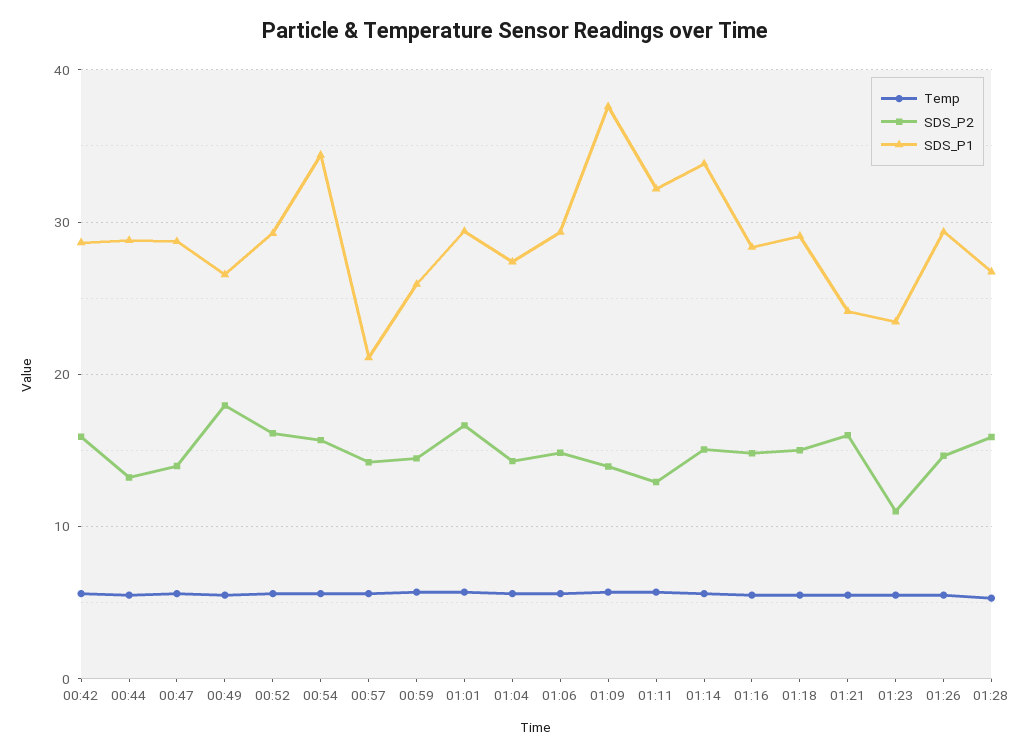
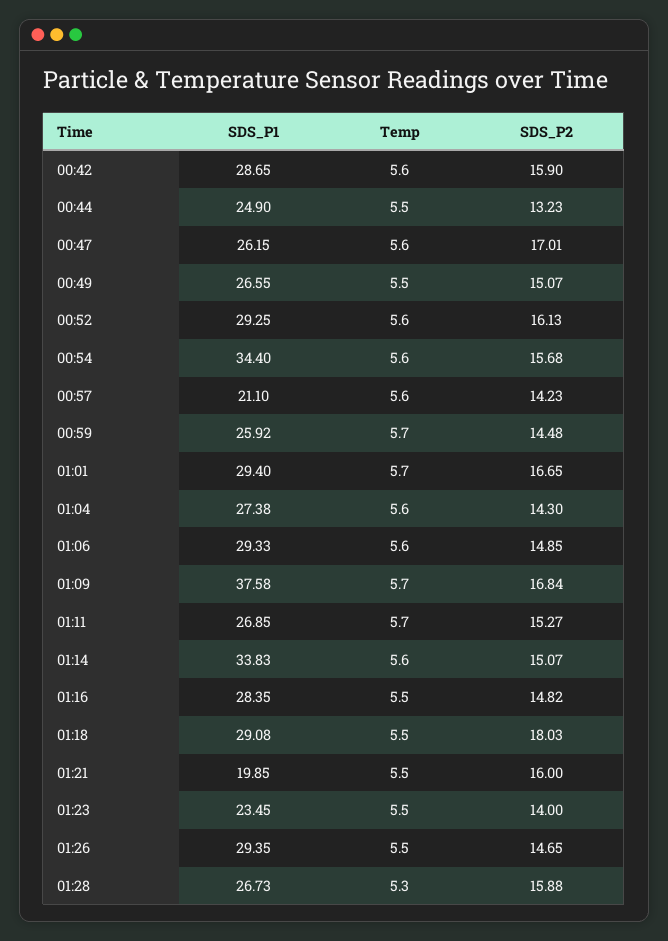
  {
    "Temp": {
      "00:42": 5.6,
      "00:44": 5.5,
      "00:47": 5.6,
      "00:49": 5.5,
      "00:52": 5.6,
      "00:54": 5.6,
      "00:57": 5.6,
      "00:59": 5.7,
      "01:01": 5.7,
      "01:04": 5.6,
      "01:06": 5.6,
      "01:09": 5.7,
      "01:11": 5.7,
      "01:14": 5.6,
      "01:16": 5.5,
      "01:18": 5.5,
      "01:21": 5.5,
      "01:23": 5.5,
      "01:26": 5.5,
      "01:28": 5.3
    },
    "SDS_P2": {
      "00:42": 15.9,
      "00:44": 13.23,
-     "00:47": 14,
+     "00:47": 17.01,
-     "00:49": 18,
+     "00:49": 15.07,
      "00:52": 16.13,
      "00:54": 15.68,
      "00:57": 14.23,
      "00:59": 14.48,
      "01:01": 16.65,
      "01:04": 14.3,
      "01:06": 14.85,
-     "01:09": 14,
+     "01:09": 16.84,
-     "01:11": 13,
+     "01:11": 15.27,
      "01:14": 15.07,
      "01:16": 14.82,
-     "01:18": 15,
+     "01:18": 18.03,
      "01:21": 16,
-     "01:23": 11,
+     "01:23": 14,
      "01:26": 14.65,
      "01:28": 15.88
    },
    "SDS_P1": {
      "00:42": 28.65,
-     "00:44": 29,
+     "00:44": 24.9,
-     "00:47": 29,
+     "00:47": 26.15,
      "00:49": 26.55,
      "00:52": 29.25,
      "00:54": 34.4,
      "00:57": 21.1,
      "00:59": 25.92,
      "01:01": 29.4,
      "01:04": 27.38,
      "01:06": 29.33,
      "01:09": 37.58,
-     "01:11": 32,
+     "01:11": 26.85,
      "01:14": 33.83,
      "01:16": 28.35,
      "01:18": 29.08,
-     "01:21": 24,
+     "01:21": 19.85,
      "01:23": 23.45,
      "01:26": 29.35,
      "01:28": 26.73
    }
  }

